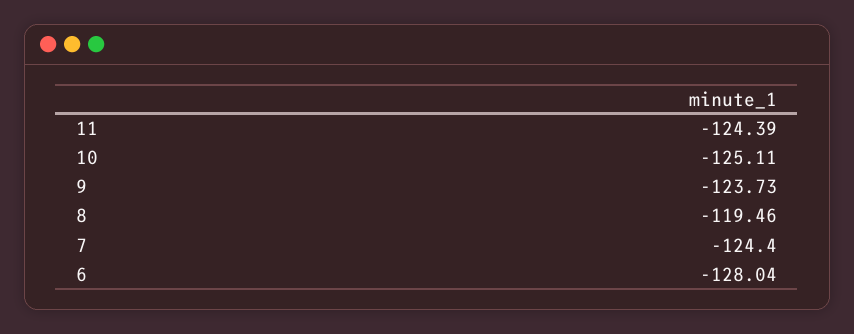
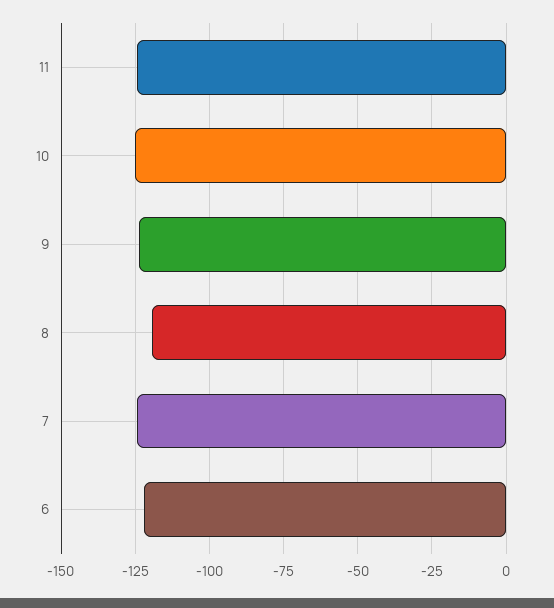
  {
    "11": -124.39,
    "10": -125.11,
    "9": -123.73,
    "8": -119.46,
    "7": -124.4,
-   "6": -128.04
+   "6": -122.5
  }

